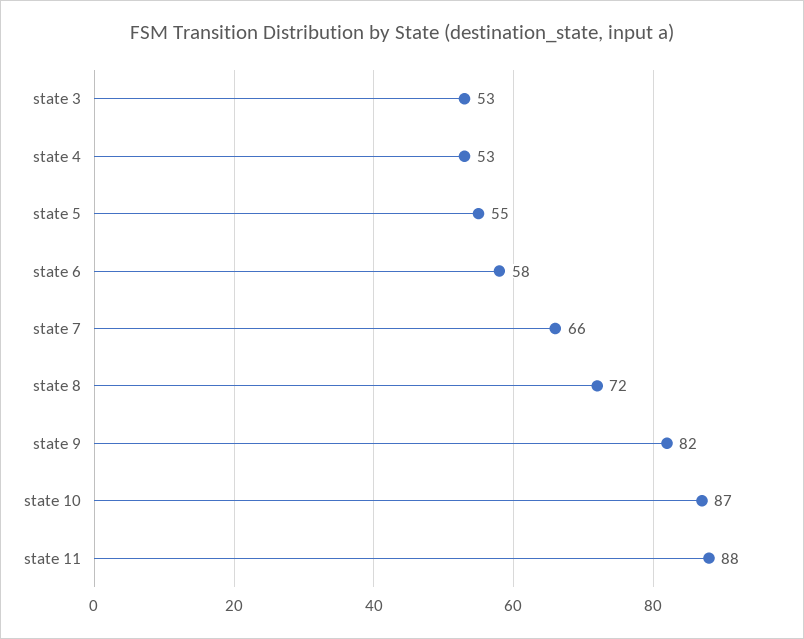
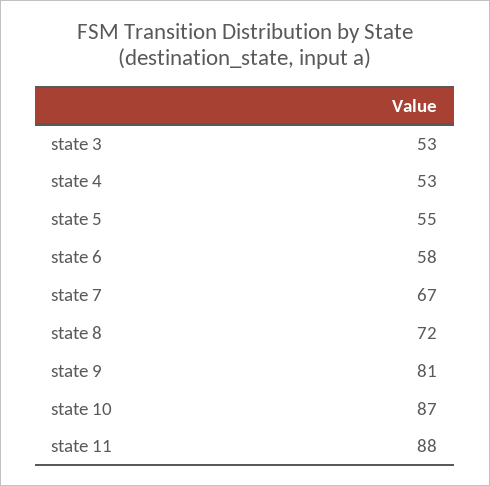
  {
    "state 3": 53,
    "state 4": 53,
    "state 5": 55,
    "state 6": 58,
-   "state 7": 66,
+   "state 7": 67,
    "state 8": 72,
-   "state 9": 82,
+   "state 9": 81,
    "state 10": 87,
    "state 11": 88
  }

